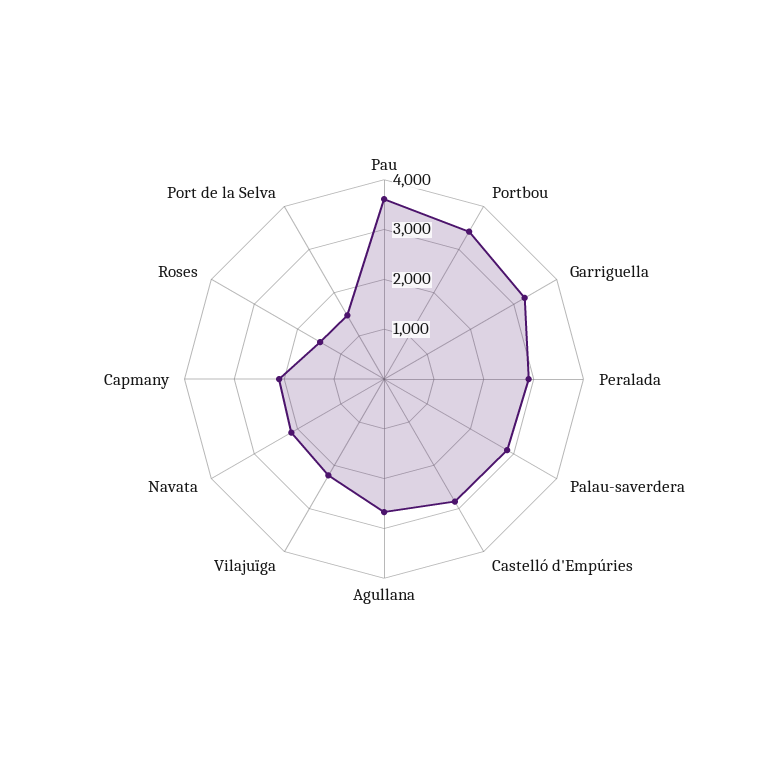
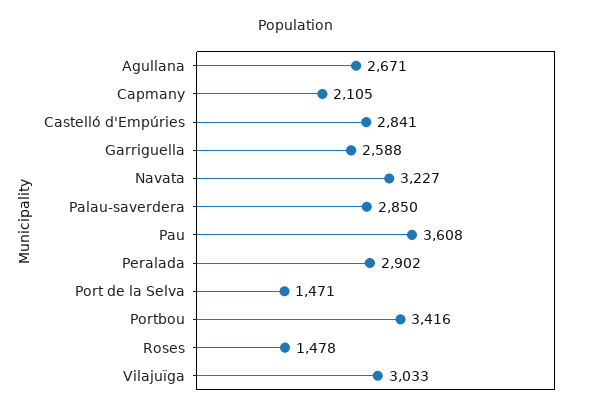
  {
    "Pau": 3608,
    "Portbou": 3416,
-   "Garriguella": 3200,
+   "Garriguella": 2588,
    "Peralada": 2902,
    "Palau-saverdera": 2850,
    "Castelló d'Empúries": 2841,
    "Agullana": 2671,
-   "Vilajuïga": 2200,
+   "Vilajuïga": 3033,
-   "Navata": 2200,
+   "Navata": 3227,
    "Capmany": 2105,
    "Roses": 1478,
    "Port de la Selva": 1471
  }

